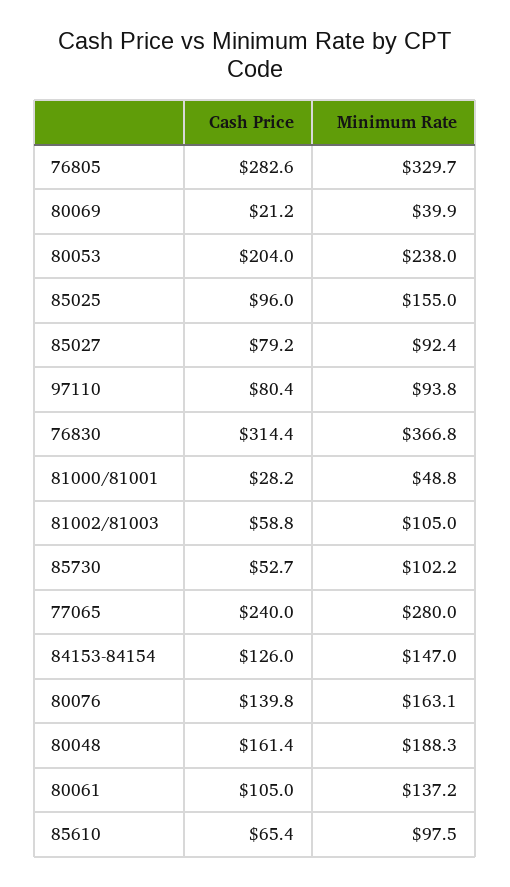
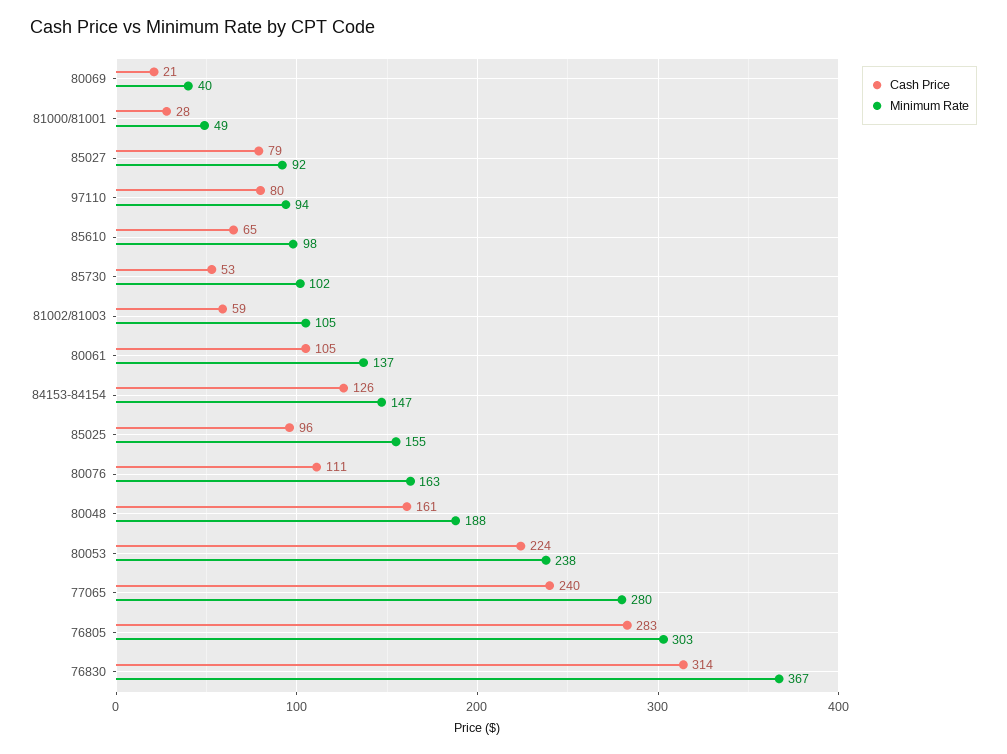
  {
    "Cash Price": {
      "76805": 282.6,
      "80069": 21.2,
-     "80053": 204,
+     "80053": 224,
      "85025": 96,
      "85027": 79.2,
      "97110": 80.4,
      "76830": 314.4,
      "81000/81001": 28.2,
      "81002/81003": 58.8,
      "85730": 52.7,
      "77065": 240,
      "84153-84154": 126,
-     "80076": 139.8,
+     "80076": 111,
      "80048": 161.4,
      "80061": 105,
      "85610": 65.4
    },
    "Minimum Rate": {
-     "76805": 329.7,
+     "76805": 303,
      "80069": 39.9,
      "80053": 238,
      "85025": 155,
      "85027": 92.4,
      "97110": 93.8,
      "76830": 366.8,
      "81000/81001": 48.8,
      "81002/81003": 105,
      "85730": 102.2,
      "77065": 280,
      "84153-84154": 147,
      "80076": 163.1,
      "80048": 188.3,
      "80061": 137.2,
      "85610": 97.5
    }
  }

